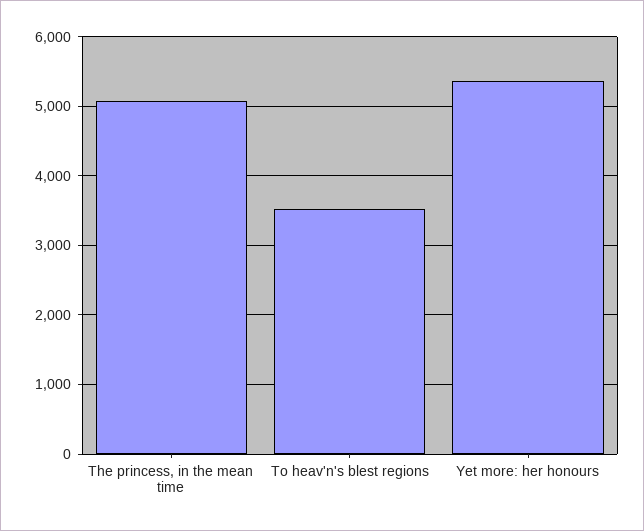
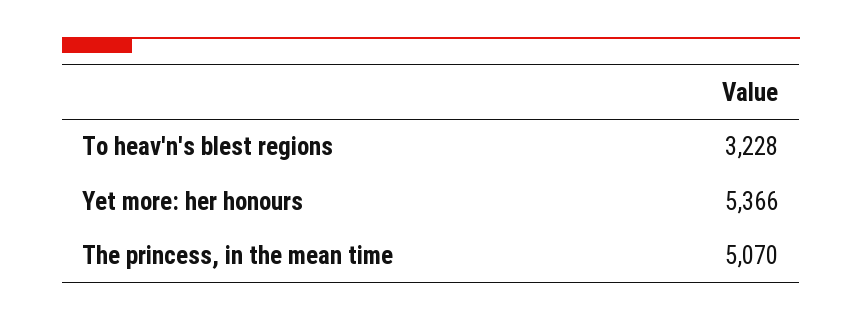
  {
    "The princess, in the mean time": 5070,
-   "To heav'n's blest regions": 3500,
+   "To heav'n's blest regions": 3228,
    "Yet more: her honours": 5366
  }

